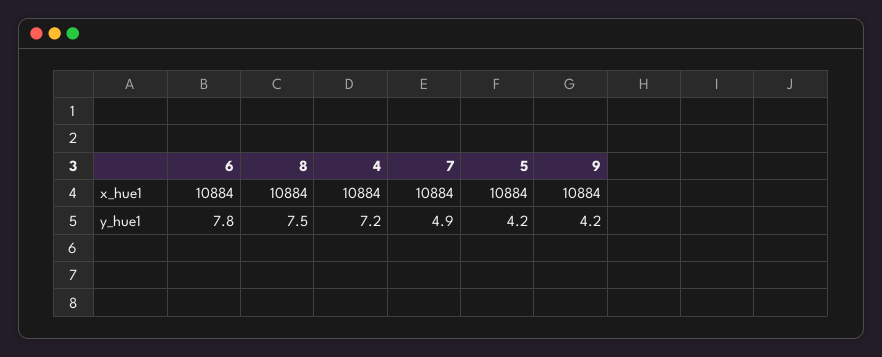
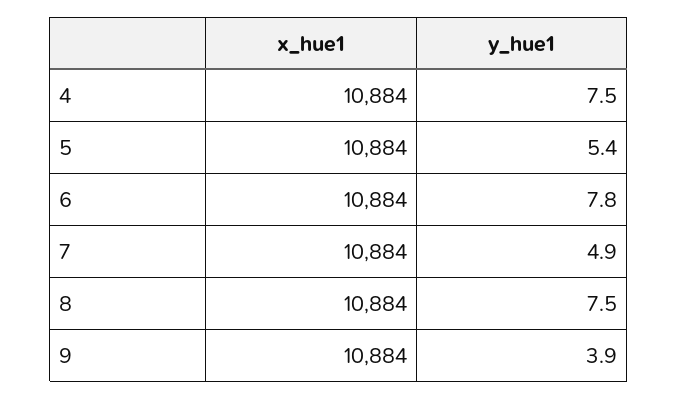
  {
    "6": {
      "x_hue1": 10884,
      "y_hue1": 7.8
    },
    "8": {
      "x_hue1": 10884,
      "y_hue1": 7.5
    },
    "4": {
      "x_hue1": 10884,
-     "y_hue1": 7.2
+     "y_hue1": 7.5
    },
    "7": {
      "x_hue1": 10884,
      "y_hue1": 4.9
    },
    "5": {
      "x_hue1": 10884,
-     "y_hue1": 4.2
+     "y_hue1": 5.4
    },
    "9": {
      "x_hue1": 10884,
-     "y_hue1": 4.2
+     "y_hue1": 3.9
    }
  }

